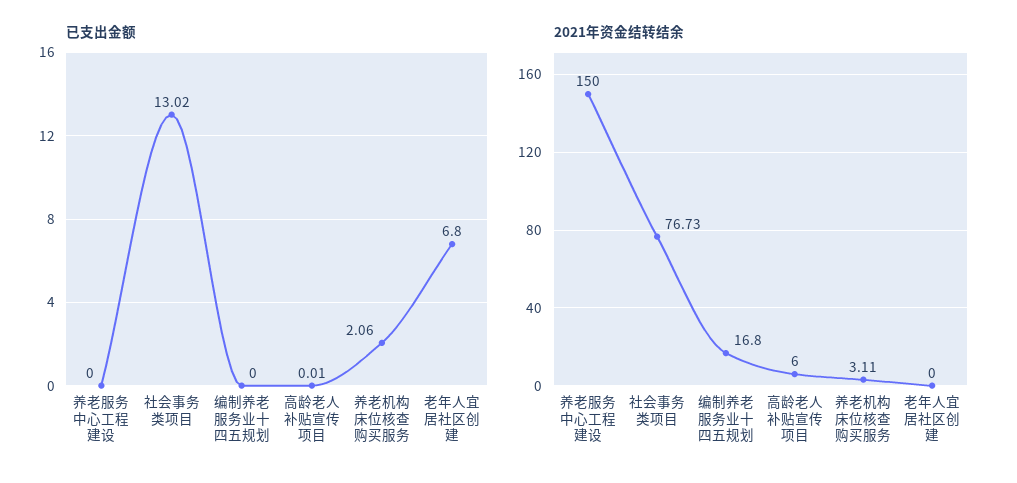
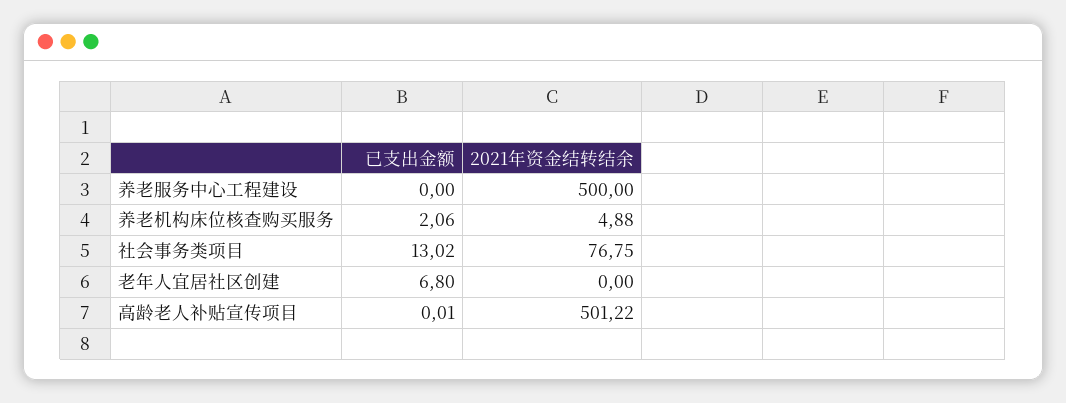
  {
    "已支出金额": {
      "养老服务中心工程建设": 0,
      "社会事务类项目": 13.02,
-     "编制养老服务业十四五规划": 0,
      "高龄老人补贴宣传项目": 0.01,
      "养老机构床位核查购买服务": 2.06,
      "老年人宜居社区创建": 6.8
    },
    "2021年资金结转结余": {
-     "养老服务中心工程建设": 150,
+     "养老服务中心工程建设": 500,
-     "社会事务类项目": 76.73,
+     "社会事务类项目": 76.75,
-     "编制养老服务业十四五规划": 16.8,
-     "高龄老人补贴宣传项目": 6,
+     "高龄老人补贴宣传项目": 501.22,
-     "养老机构床位核查购买服务": 3.11,
+     "养老机构床位核查购买服务": 4.88,
      "老年人宜居社区创建": 0
    }
  }

